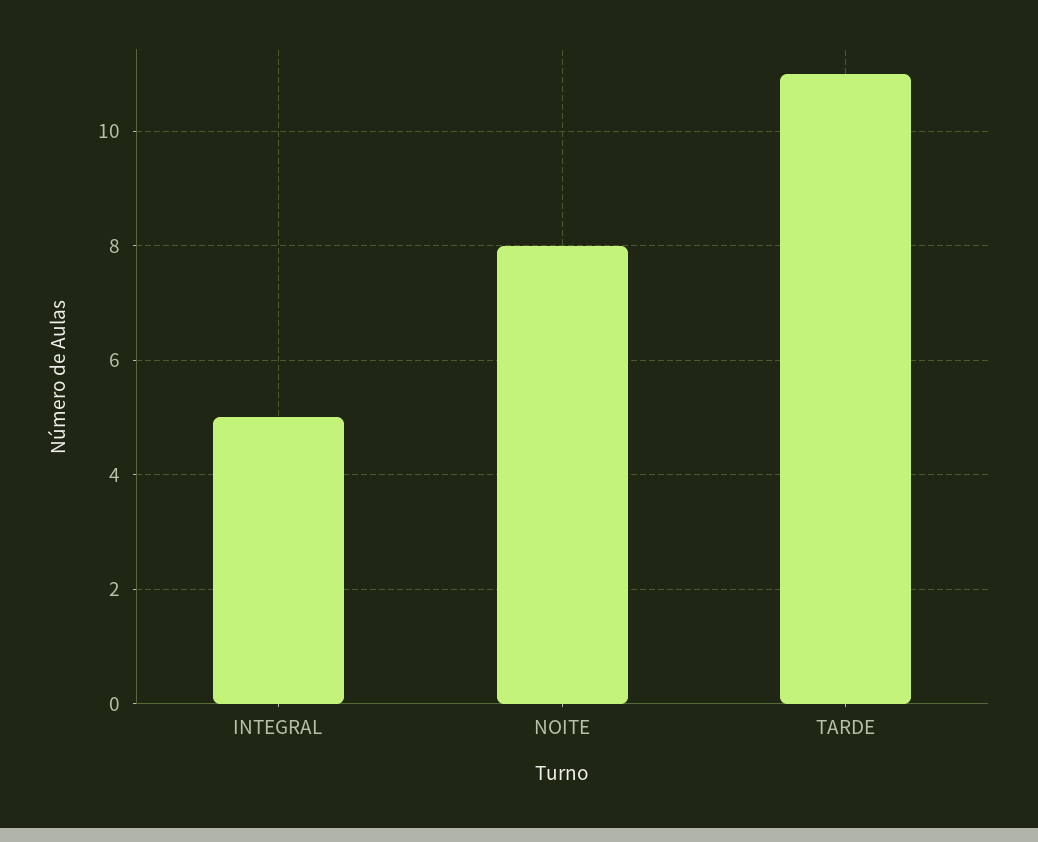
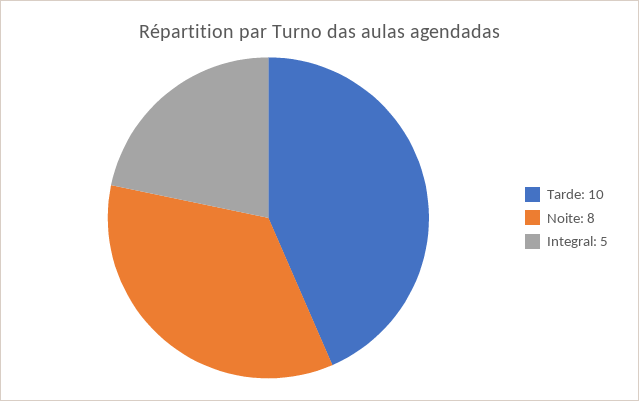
  {
    "INTEGRAL": 5,
    "NOITE": 8,
-   "TARDE": 11
+   "TARDE": 10
  }

